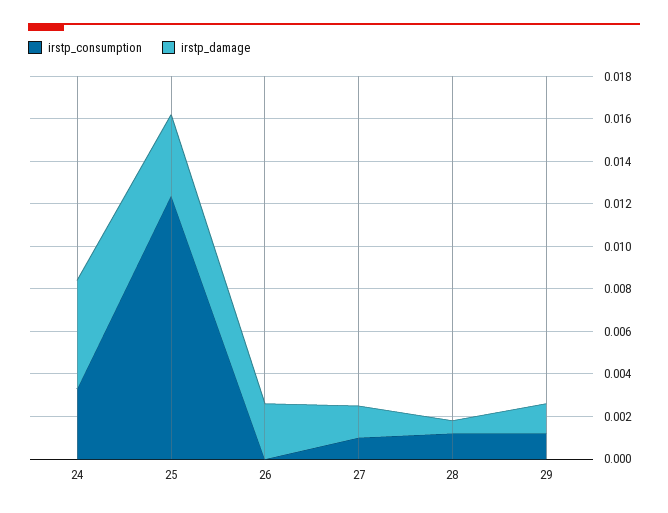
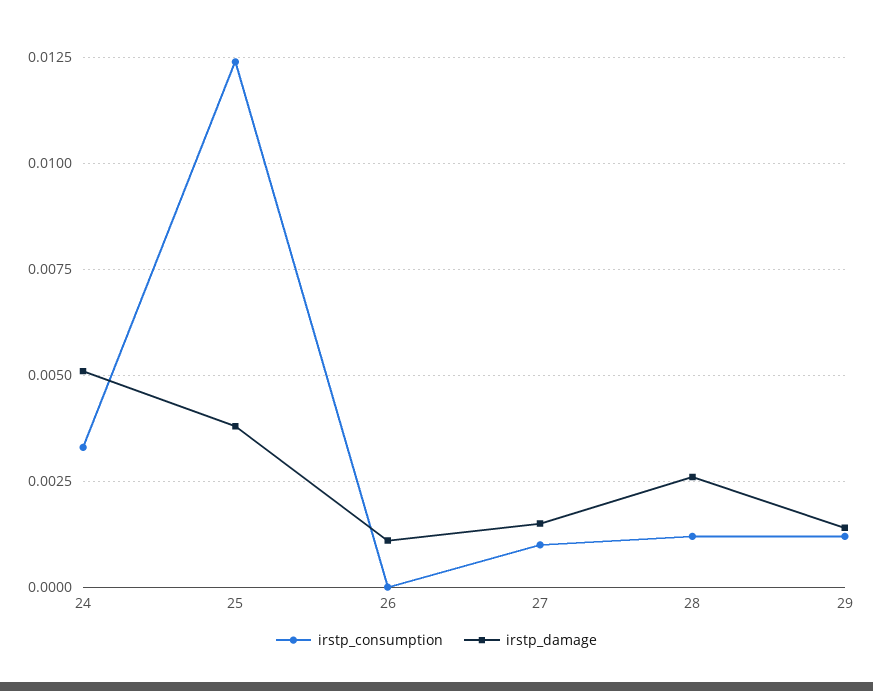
  {
    "irstp_consumption": {
      "24": 0.0035,
      "25": 0.0125,
      "26": 0,
      "27": 0.001,
      "28": 0.001,
      "29": 0.001
    },
    "irstp_damage": {
      "24": 0.005,
      "25": 0.004,
-     "26": 0.0025,
+     "26": 0.001,
      "27": 0.0015,
-     "28": 0.0005,
+     "28": 0.0025,
      "29": 0.0015
    }
  }

